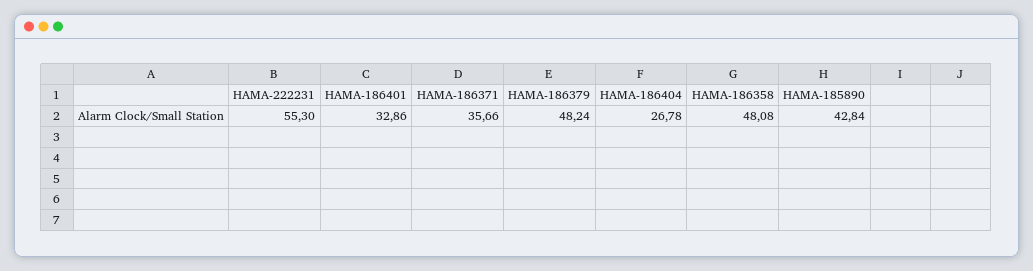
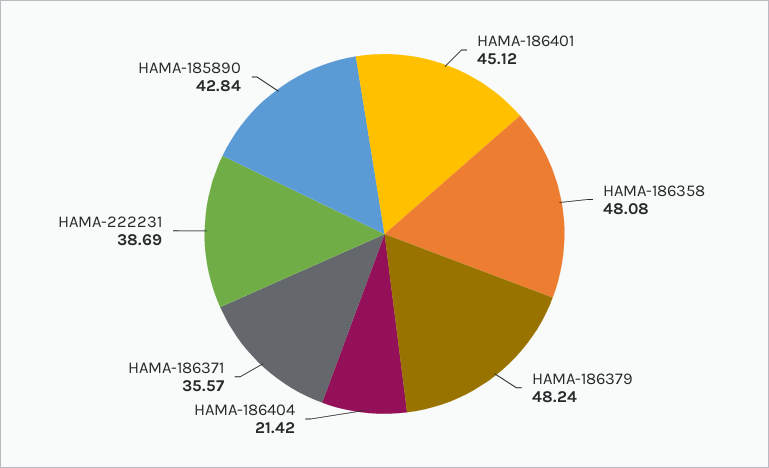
  {
-   "HAMA-222231": 55.3,
+   "HAMA-222231": 38.69,
-   "HAMA-186401": 32.86,
+   "HAMA-186401": 45.12,
-   "HAMA-186371": 35.66,
+   "HAMA-186371": 35.57,
    "HAMA-186379": 48.24,
-   "HAMA-186404": 26.78,
+   "HAMA-186404": 21.42,
    "HAMA-186358": 48.08,
    "HAMA-185890": 42.84
  }

